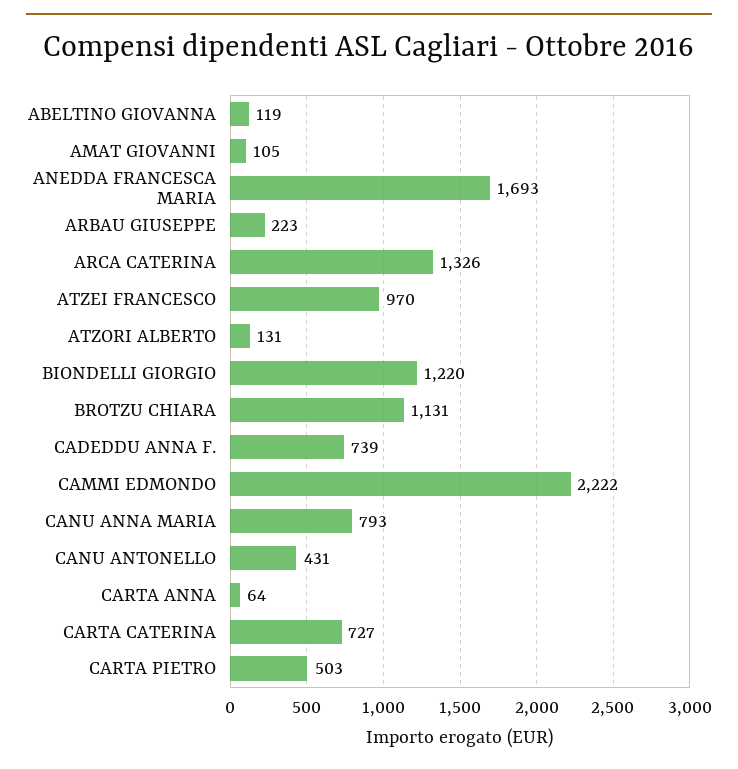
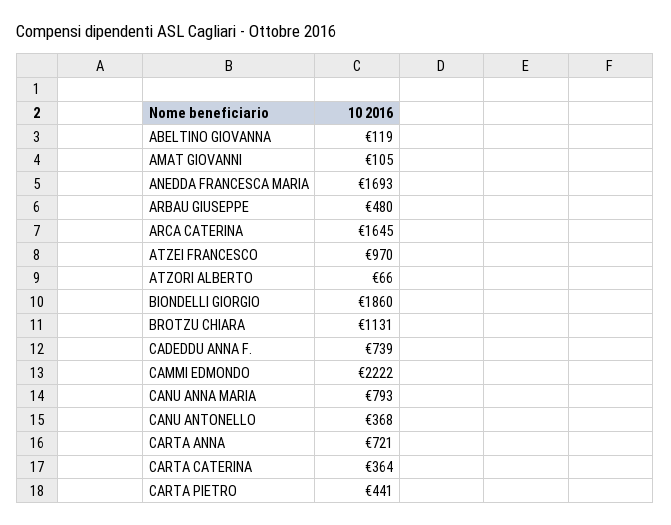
  {
    "ABELTINO GIOVANNA": 119,
    "AMAT GIOVANNI": 105,
    "ANEDDA FRANCESCA MARIA": 1693,
-   "ARBAU GIUSEPPE": 223,
+   "ARBAU GIUSEPPE": 480,
-   "ARCA CATERINA": 1326,
+   "ARCA CATERINA": 1645,
    "ATZEI FRANCESCO": 970,
-   "ATZORI ALBERTO": 131,
+   "ATZORI ALBERTO": 66,
-   "BIONDELLI GIORGIO": 1220,
+   "BIONDELLI GIORGIO": 1860,
    "BROTZU CHIARA": 1131,
    "CADEDDU ANNA F.": 739,
    "CAMMI EDMONDO": 2222,
    "CANU ANNA MARIA": 793,
-   "CANU ANTONELLO": 431,
+   "CANU ANTONELLO": 368,
-   "CARTA ANNA": 64,
+   "CARTA ANNA": 721,
-   "CARTA CATERINA": 727,
+   "CARTA CATERINA": 364,
-   "CARTA PIETRO": 503
+   "CARTA PIETRO": 441
  }

